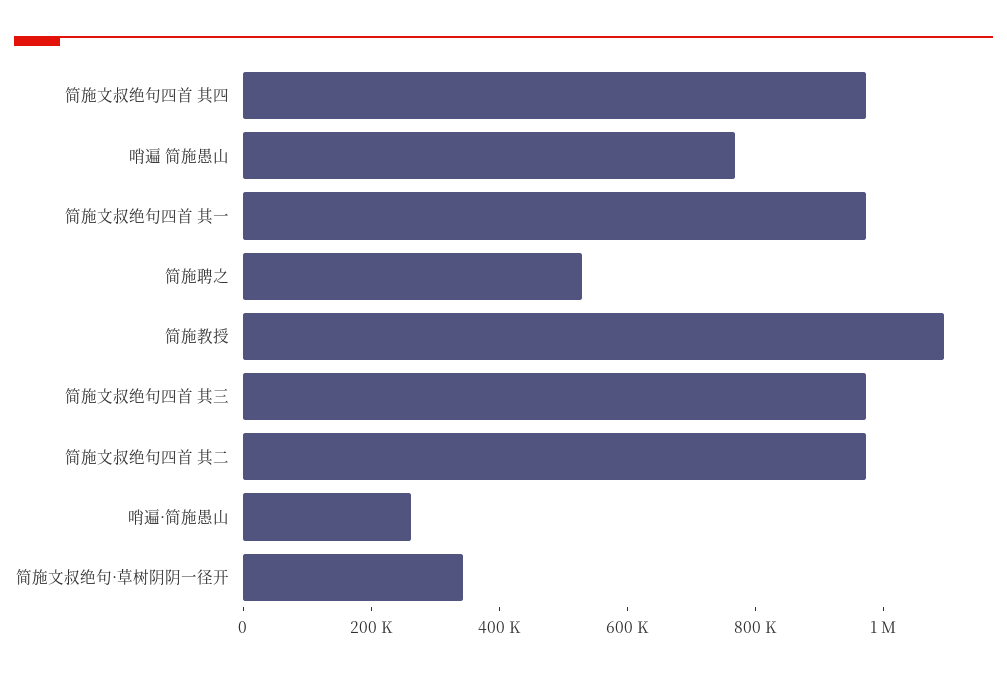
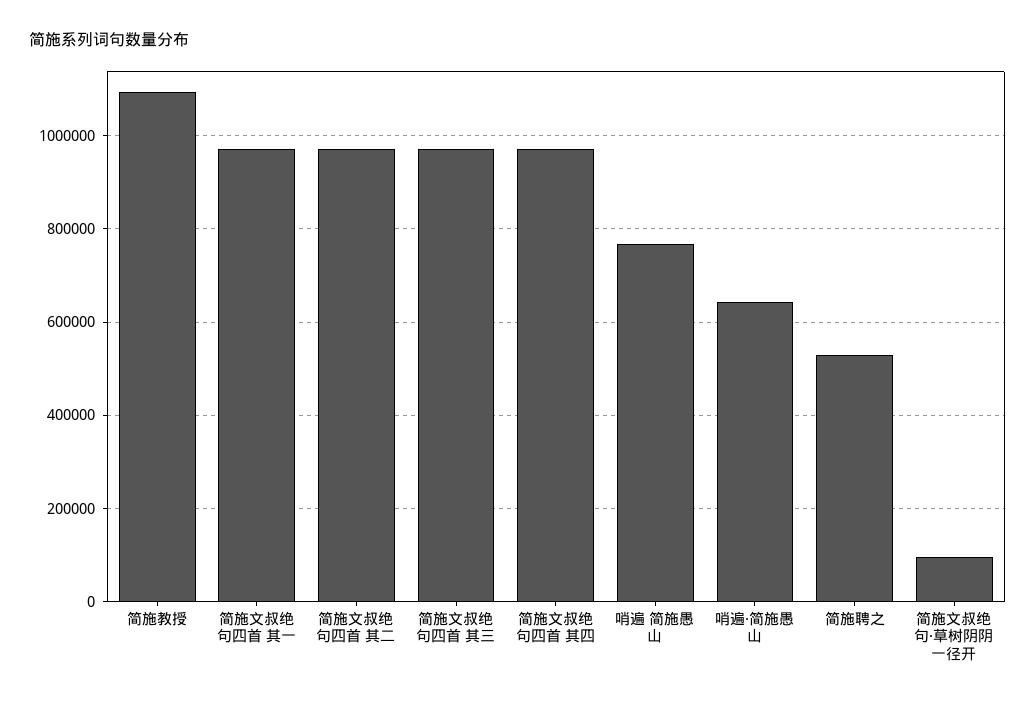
  {
    "简施文叔绝句四首 其四": 980000,
    "哨遍 简施愚山": 760000,
    "简施文叔绝句四首 其一": 980000,
    "简施聘之": 520000,
    "简施教授": 1100000,
    "简施文叔绝句四首 其三": 980000,
    "简施文叔绝句四首 其二": 980000,
-   "哨遍·简施愚山": 250000,
+   "哨遍·简施愚山": 640000,
-   "简施文叔绝句·草树阴阴一径开": 350000
+   "简施文叔绝句·草树阴阴一径开": 100000
  }

